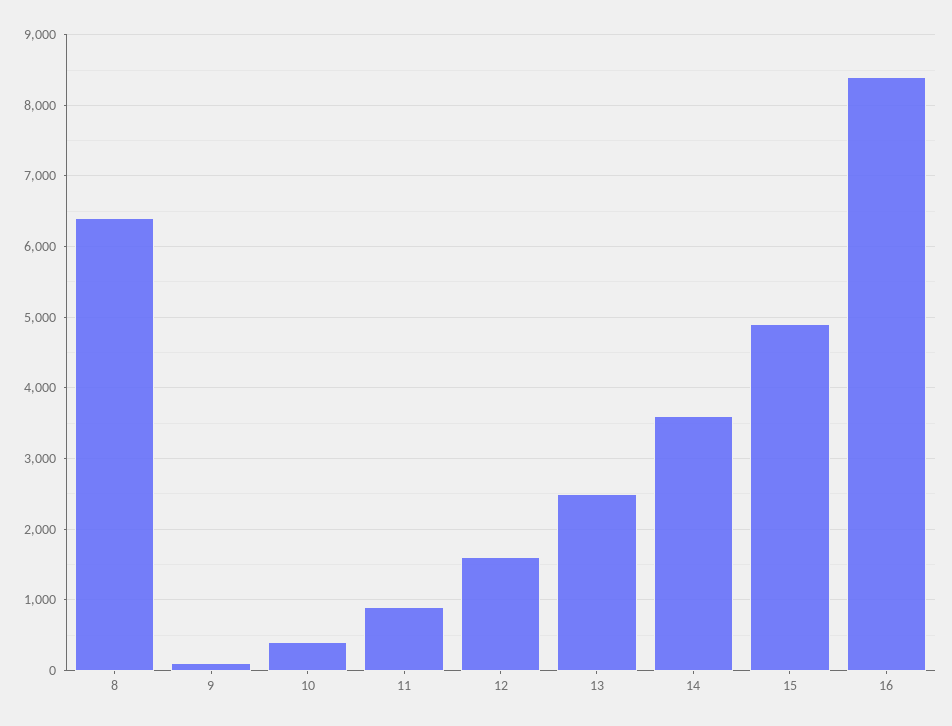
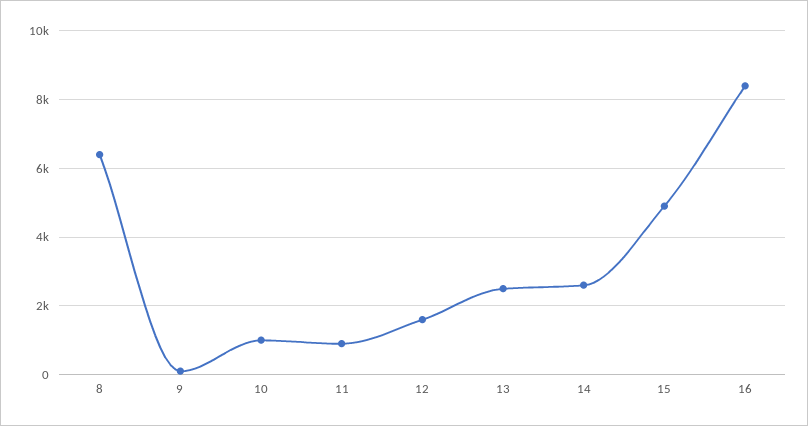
  {
    "8": 6400,
    "9": 100,
-   "10": 400,
+   "10": 1000,
    "11": 900,
    "12": 1600,
    "13": 2500,
-   "14": 3600,
+   "14": 2600,
    "15": 4900,
    "16": 8400
  }

